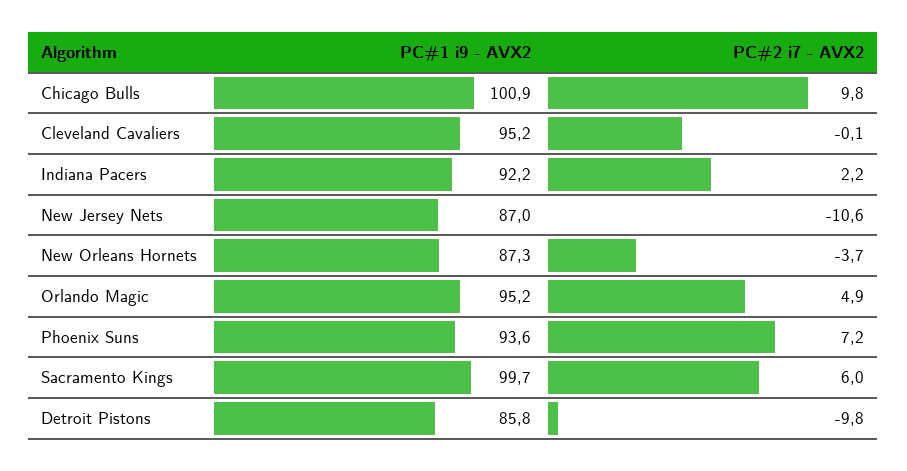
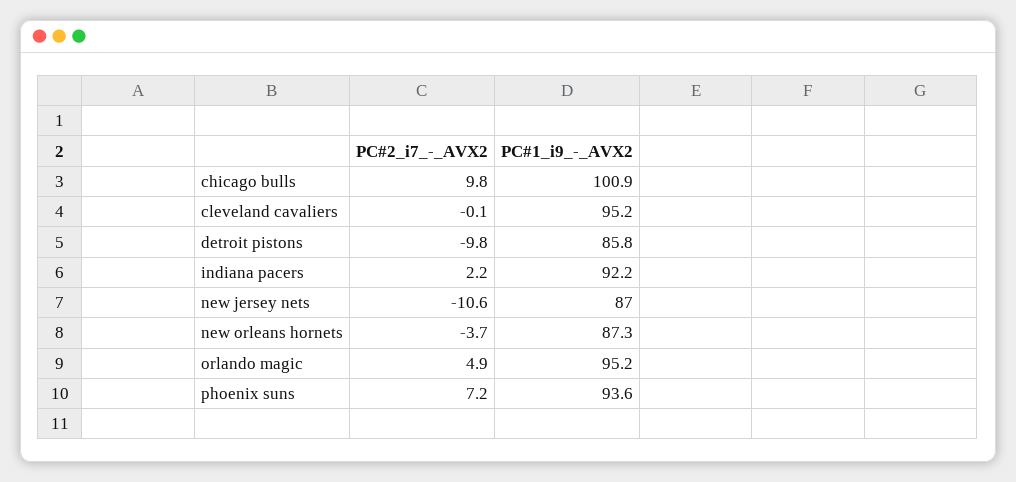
  {
    "PC#1 i9 - AVX2": {
      "Chicago Bulls": 100.9,
      "Cleveland Cavaliers": 95.2,
      "Indiana Pacers": 92.2,
      "New Jersey Nets": 87,
      "New Orleans Hornets": 87.3,
      "Orlando Magic": 95.2,
      "Phoenix Suns": 93.6,
-     "Sacramento Kings": 99.7,
      "Detroit Pistons": 85.8
    },
    "PC#2 i7 - AVX2": {
      "Chicago Bulls": 9.8,
      "Cleveland Cavaliers": -0.1,
      "Indiana Pacers": 2.2,
      "New Jersey Nets": -10.6,
      "New Orleans Hornets": -3.7,
      "Orlando Magic": 4.9,
      "Phoenix Suns": 7.2,
-     "Sacramento Kings": 6,
      "Detroit Pistons": -9.8
    }
  }

